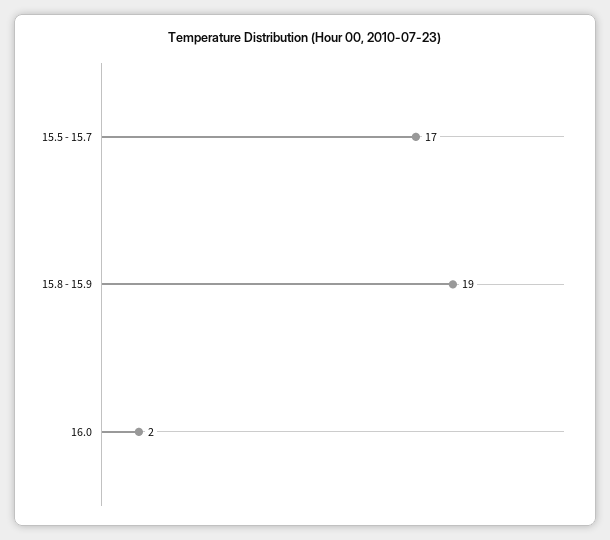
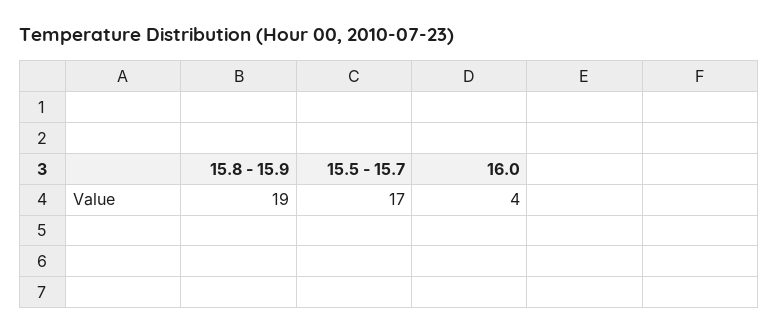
  {
    "15.5 - 15.7": 17,
    "15.8 - 15.9": 19,
-   "16.0": 2
+   "16.0": 4
  }

